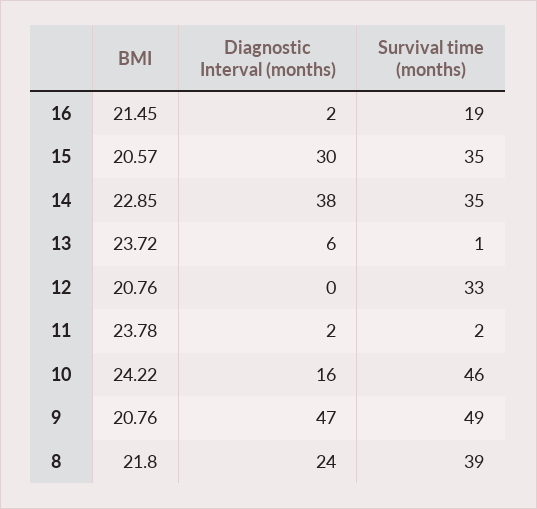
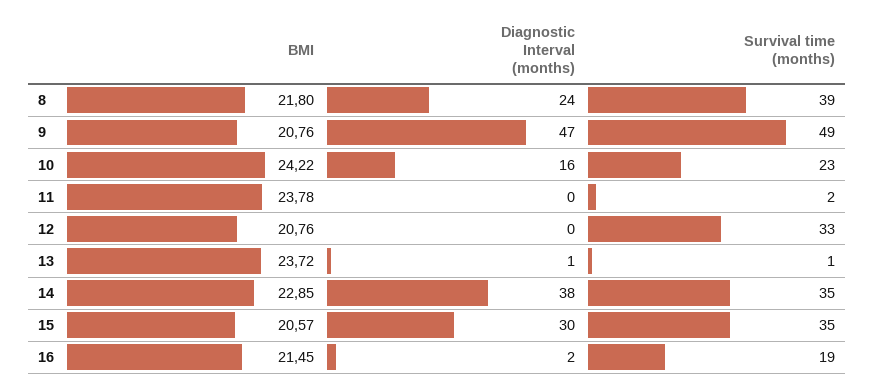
  {
    "BMI": {
      "16": 21.45,
      "15": 20.57,
      "14": 22.85,
      "13": 23.72,
      "12": 20.76,
      "11": 23.78,
      "10": 24.22,
      "9": 20.76,
      "8": 21.8
    },
    "Diagnostic Interval (months)": {
      "16": 2,
      "15": 30,
      "14": 38,
-     "13": 6,
+     "13": 1,
      "12": 0,
-     "11": 2,
+     "11": 0,
      "10": 16,
      "9": 47,
      "8": 24
    },
    "Survival time (months)": {
      "16": 19,
      "15": 35,
      "14": 35,
      "13": 1,
      "12": 33,
      "11": 2,
-     "10": 46,
+     "10": 23,
      "9": 49,
      "8": 39
    }
  }

